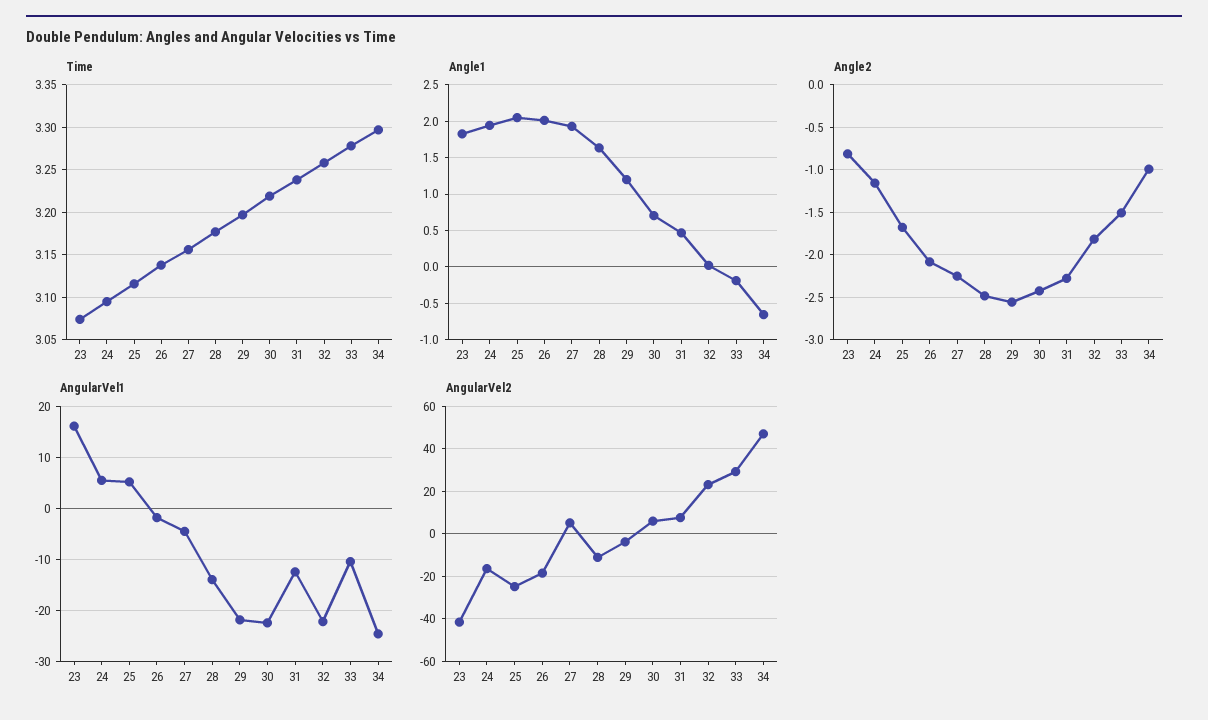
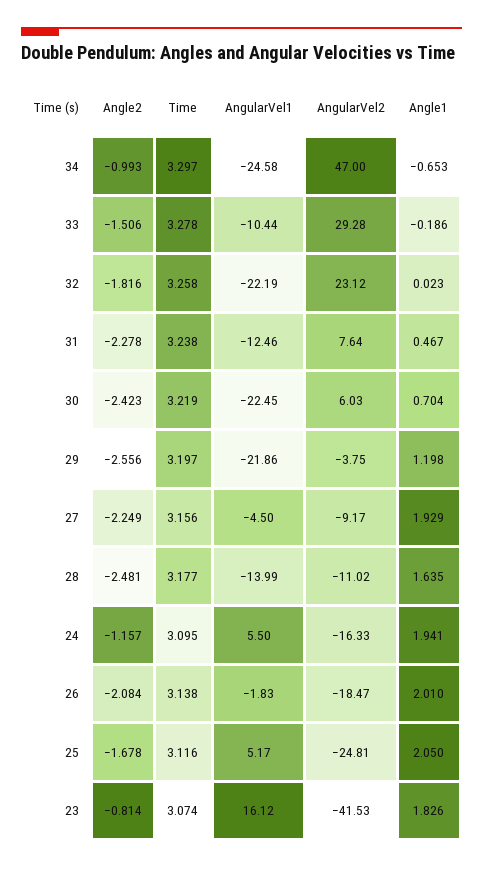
  {
    "Time": {
      "23": 3.074,
      "24": 3.095,
      "25": 3.116,
      "26": 3.138,
      "27": 3.156,
      "28": 3.177,
      "29": 3.197,
      "30": 3.219,
      "31": 3.238,
      "32": 3.258,
      "33": 3.278,
      "34": 3.297
    },
    "Angle1": {
      "23": 1.826,
      "24": 1.941,
      "25": 2.05,
      "26": 2.01,
      "27": 1.929,
      "28": 1.635,
      "29": 1.198,
      "30": 0.704,
      "31": 0.467,
      "32": 0.023,
      "33": -0.186,
      "34": -0.653
    },
    "Angle2": {
      "23": -0.814,
      "24": -1.157,
      "25": -1.678,
      "26": -2.084,
      "27": -2.249,
      "28": -2.481,
      "29": -2.556,
      "30": -2.423,
      "31": -2.278,
      "32": -1.816,
      "33": -1.506,
      "34": -0.993
    },
    "AngularVel1": {
      "23": 16.12,
      "24": 5.5,
      "25": 5.17,
      "26": -1.83,
      "27": -4.5,
      "28": -13.99,
      "29": -21.86,
      "30": -22.45,
      "31": -12.46,
      "32": -22.19,
      "33": -10.44,
      "34": -24.58
    },
    "AngularVel2": {
      "23": -41.53,
      "24": -16.33,
      "25": -24.81,
      "26": -18.47,
-     "27": 5,
+     "27": -9.17,
      "28": -11.02,
      "29": -3.75,
      "30": 6.03,
      "31": 7.64,
      "32": 23.12,
      "33": 29.28,
      "34": 47
    }
  }

